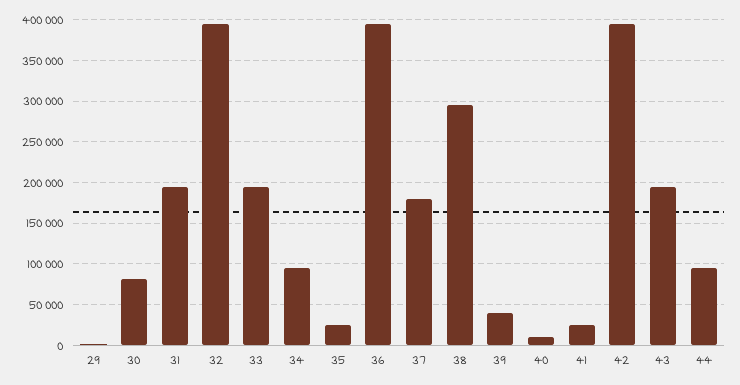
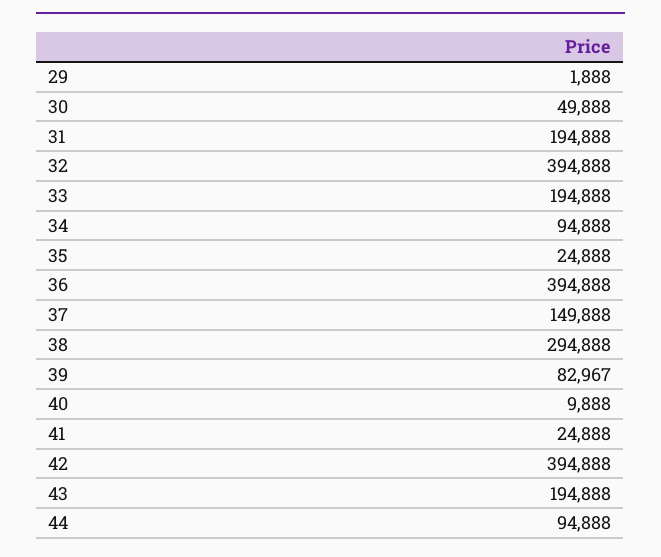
  {
    "29": 1888,
-   "30": 80000,
+   "30": 49888,
    "31": 194888,
    "32": 394888,
    "33": 194888,
    "34": 94888,
    "35": 24888,
    "36": 394888,
-   "37": 180000,
+   "37": 149888,
    "38": 294888,
-   "39": 40000,
+   "39": 82967,
    "40": 9888,
    "41": 24888,
    "42": 394888,
    "43": 194888,
    "44": 94888
  }

